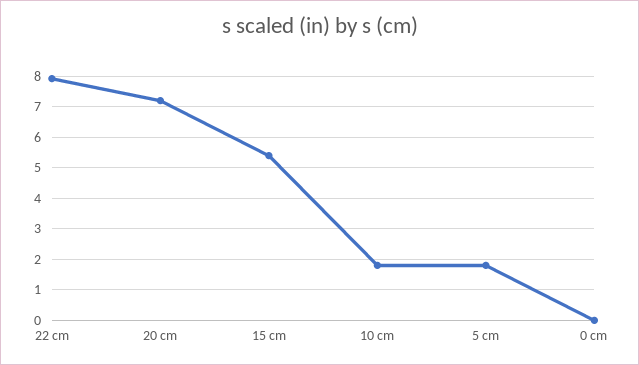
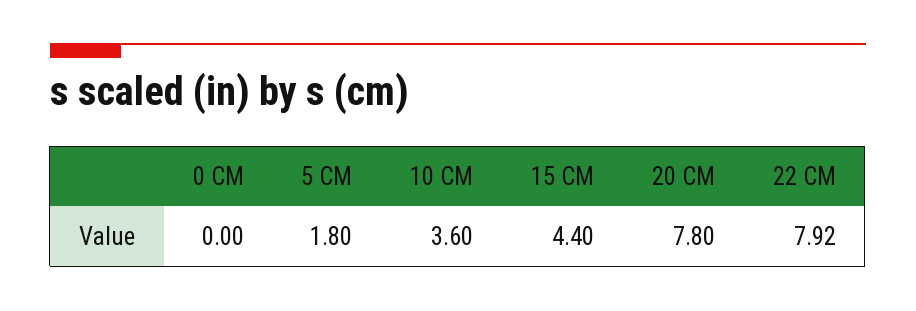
  {
    "22 cm": 7.92,
-   "20 cm": 7.2,
+   "20 cm": 7.8,
-   "15 cm": 5.4,
+   "15 cm": 4.4,
-   "10 cm": 1.8,
+   "10 cm": 3.6,
    "5 cm": 1.8,
    "0 cm": 0
  }

